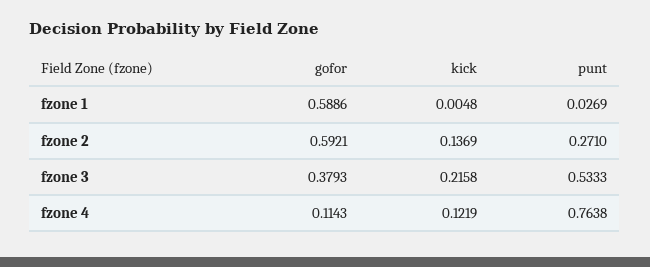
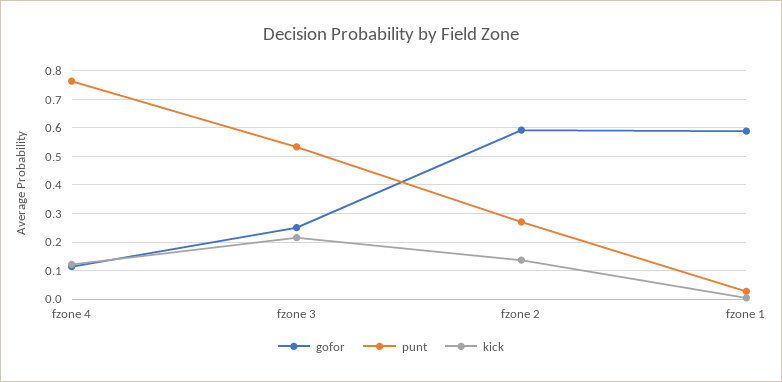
  {
    "gofor": {
      "fzone 1": 0.5886,
      "fzone 2": 0.5921,
-     "fzone 3": 0.3793,
+     "fzone 3": 0.25,
      "fzone 4": 0.1143
    },
    "kick": {
      "fzone 1": 0.0048,
      "fzone 2": 0.1369,
      "fzone 3": 0.2158,
      "fzone 4": 0.1219
    },
    "punt": {
      "fzone 1": 0.0269,
      "fzone 2": 0.271,
      "fzone 3": 0.5333,
      "fzone 4": 0.7638
    }
  }

